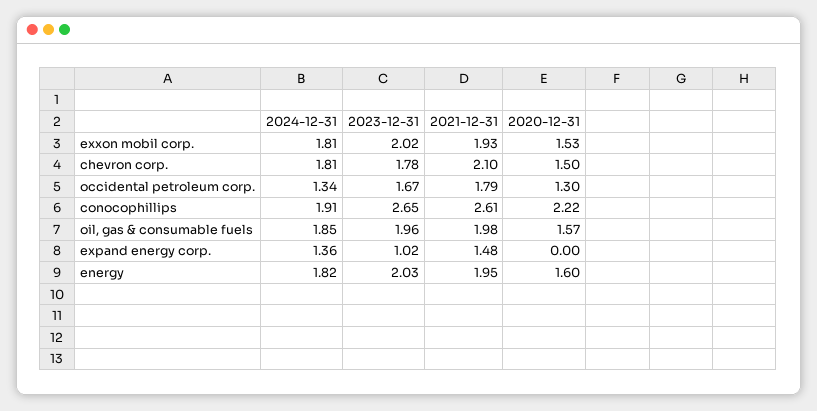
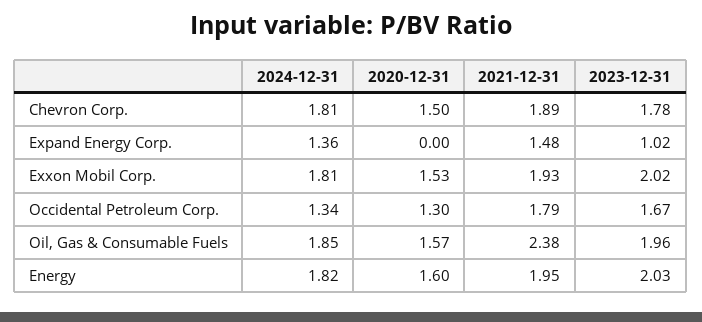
  {
    "2024-12-31": {
      "exxon mobil corp.": 1.81,
      "chevron corp.": 1.81,
      "occidental petroleum corp.": 1.34,
-     "conocophillips": 1.91,
      "oil, gas & consumable fuels": 1.85,
      "expand energy corp.": 1.36,
      "energy": 1.82
    },
    "2023-12-31": {
      "exxon mobil corp.": 2.02,
      "chevron corp.": 1.78,
      "occidental petroleum corp.": 1.67,
-     "conocophillips": 2.65,
      "oil, gas & consumable fuels": 1.96,
      "expand energy corp.": 1.02,
      "energy": 2.03
    },
    "2021-12-31": {
      "exxon mobil corp.": 1.93,
-     "chevron corp.": 2.1,
+     "chevron corp.": 1.89,
      "occidental petroleum corp.": 1.79,
-     "conocophillips": 2.61,
-     "oil, gas & consumable fuels": 1.98,
+     "oil, gas & consumable fuels": 2.38,
      "expand energy corp.": 1.48,
      "energy": 1.95
    },
    "2020-12-31": {
      "exxon mobil corp.": 1.53,
      "chevron corp.": 1.5,
      "occidental petroleum corp.": 1.3,
-     "conocophillips": 2.22,
      "oil, gas & consumable fuels": 1.57,
      "expand energy corp.": 0,
      "energy": 1.6
    }
  }

